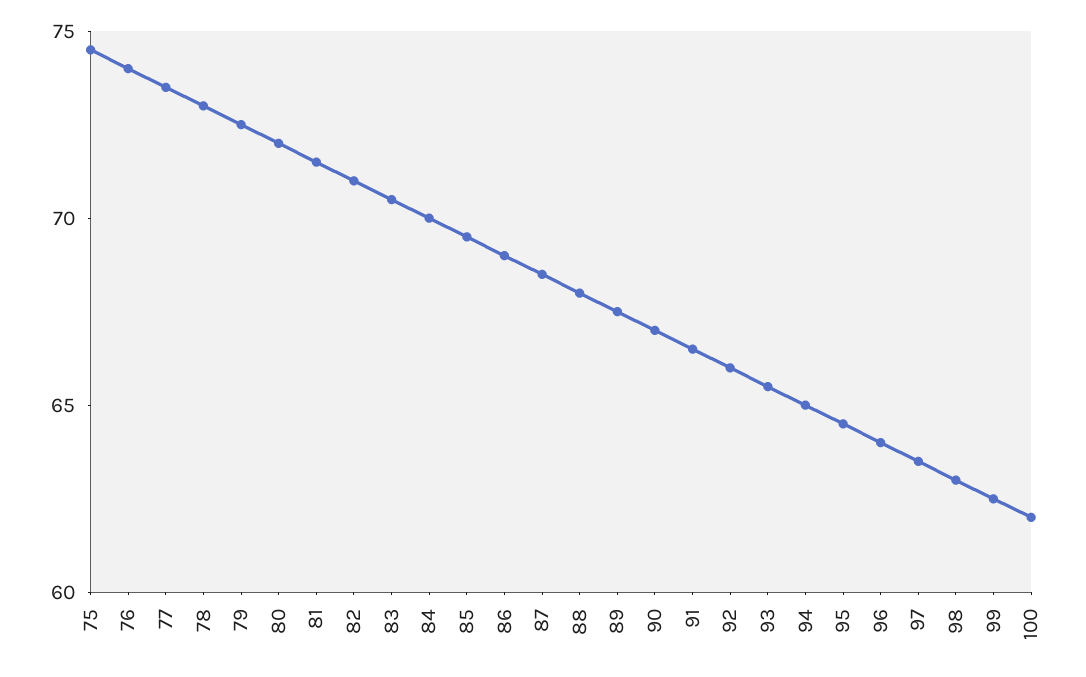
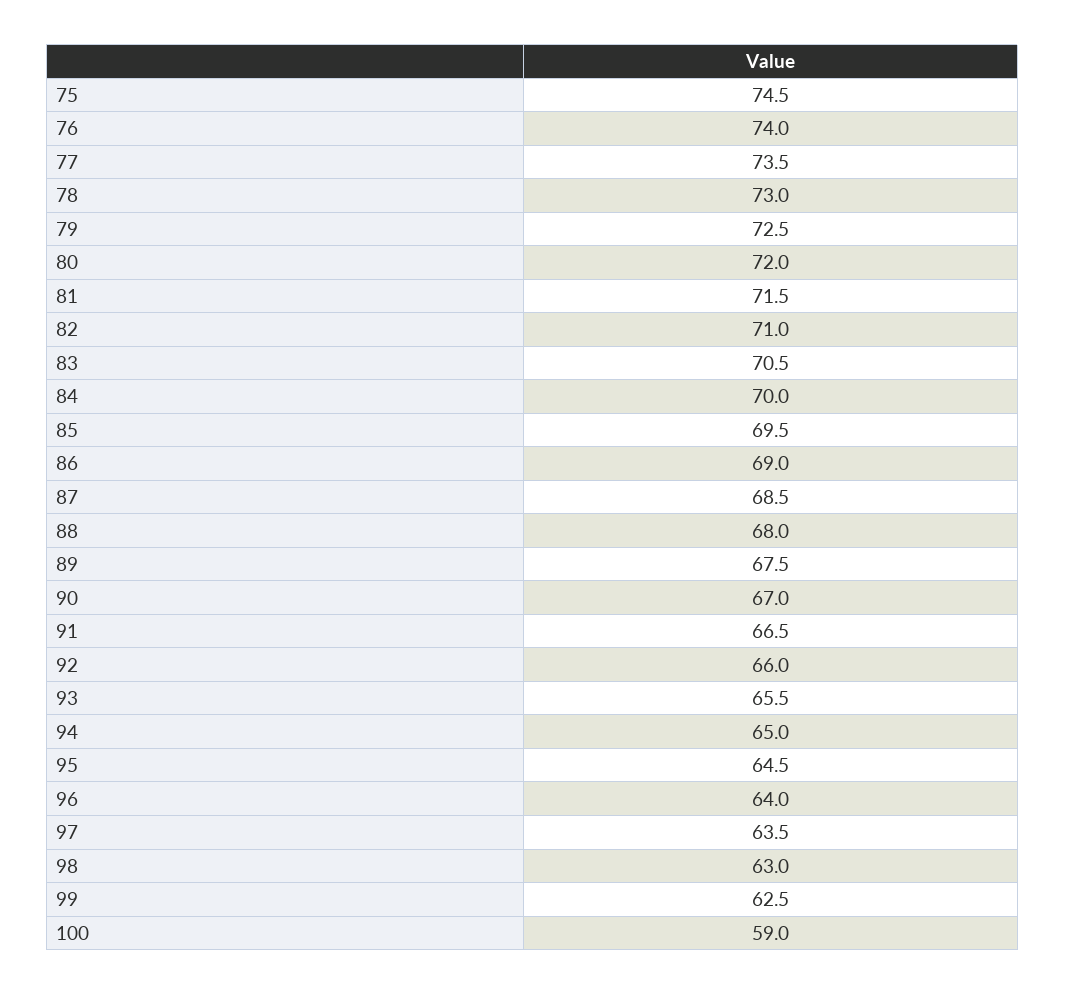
  {
    "75": 74.5,
    "76": 74,
    "77": 73.5,
    "78": 73,
    "79": 72.5,
    "80": 72,
    "81": 71.5,
    "82": 71,
    "83": 70.5,
    "84": 70,
    "85": 69.5,
    "86": 69,
    "87": 68.5,
    "88": 68,
    "89": 67.5,
    "90": 67,
    "91": 66.5,
    "92": 66,
    "93": 65.5,
    "94": 65,
    "95": 64.5,
    "96": 64,
    "97": 63.5,
    "98": 63,
    "99": 62.5,
-   "100": 62
+   "100": 59
  }

